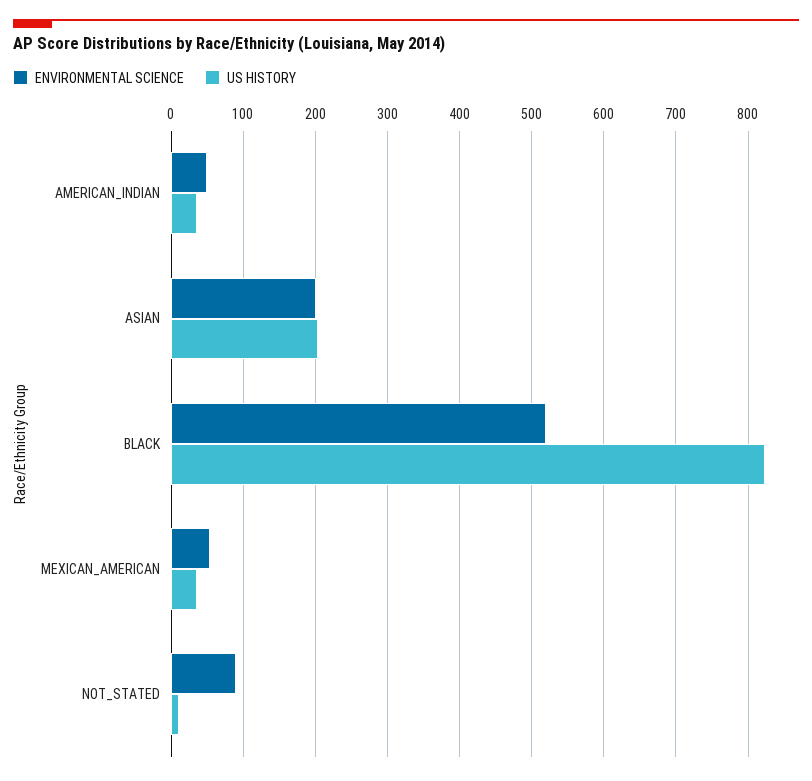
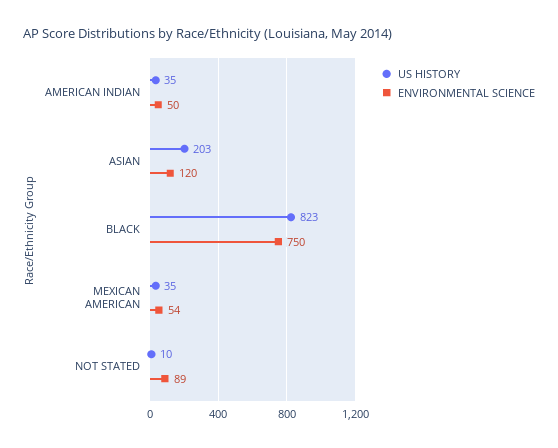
  {
    "ENVIRONMENTAL SCIENCE": {
      "AMERICAN_INDIAN": 50,
-     "ASIAN": 200,
+     "ASIAN": 120,
-     "BLACK": 520,
+     "BLACK": 750,
      "MEXICAN_AMERICAN": 54,
      "NOT_STATED": 89
    },
    "US HISTORY": {
      "AMERICAN_INDIAN": 35,
      "ASIAN": 203,
      "BLACK": 823,
      "MEXICAN_AMERICAN": 35,
      "NOT_STATED": 10
    }
  }

